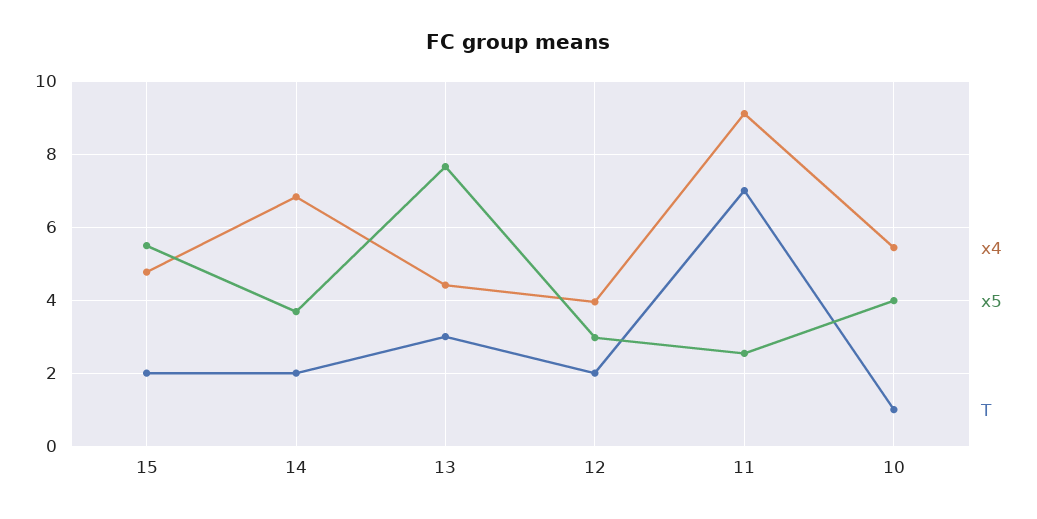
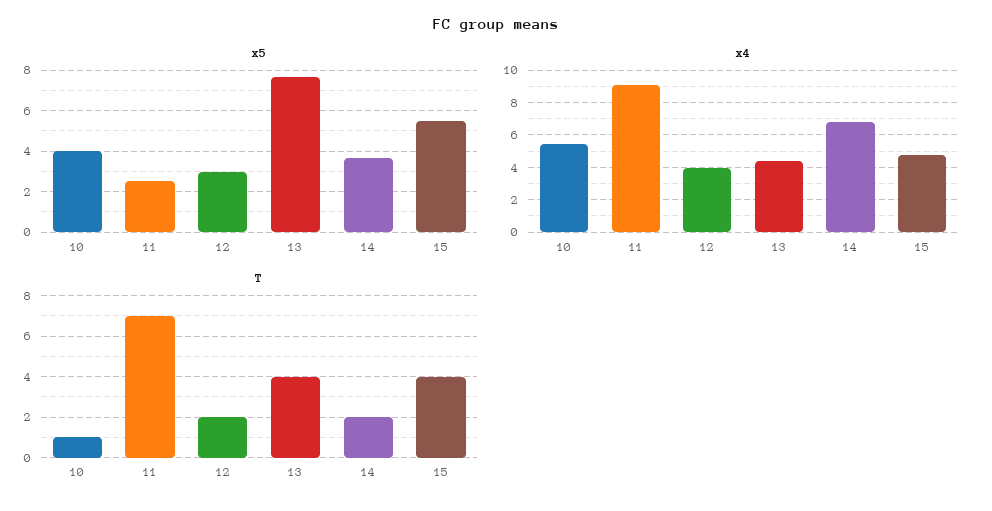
  {
    "x4": {
      "15": 4.8,
      "14": 6.8,
      "13": 4.4,
      "12": 4,
      "11": 9.2,
      "10": 5.4
    },
    "x5": {
      "15": 5.4,
      "14": 3.6,
      "13": 7.6,
      "12": 3,
      "11": 2.6,
      "10": 4
    },
    "T": {
-     "15": 2,
+     "15": 4,
      "14": 2,
-     "13": 3,
+     "13": 4,
      "12": 2,
      "11": 7,
      "10": 1
    }
  }

